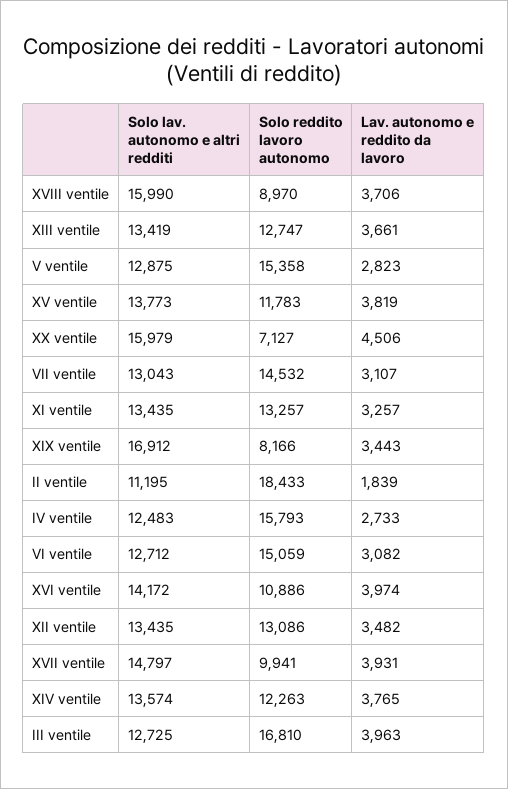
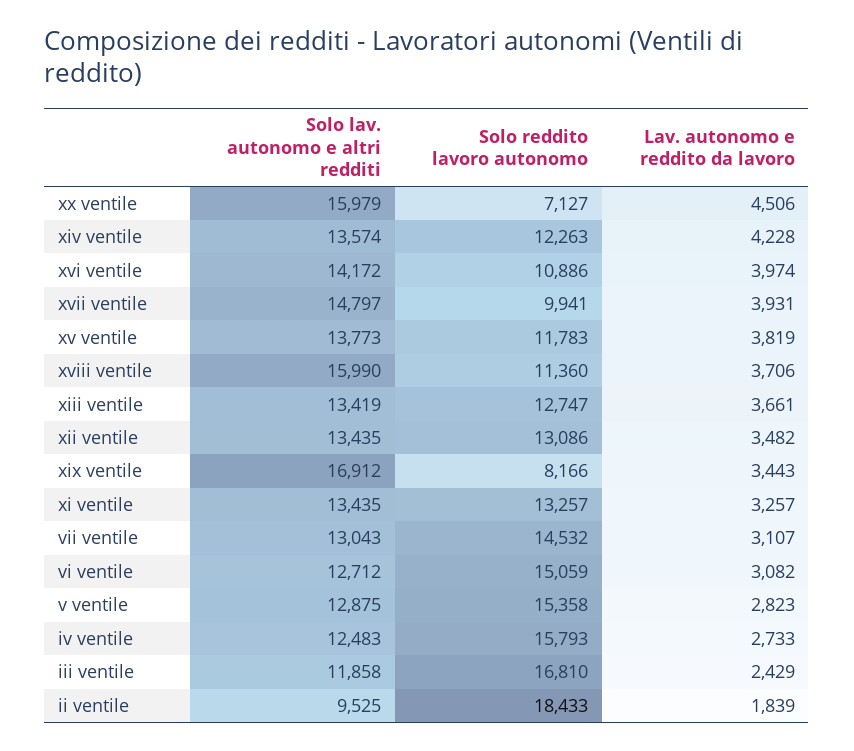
  {
    "Solo lav. autonomo e altri redditi": {
      "XVIII ventile": 15990,
      "XIII ventile": 13419,
      "V ventile": 12875,
      "XV ventile": 13773,
      "XX ventile": 15979,
      "VII ventile": 13043,
      "XI ventile": 13435,
      "XIX ventile": 16912,
-     "II ventile": 11195,
+     "II ventile": 9525,
      "IV ventile": 12483,
      "VI ventile": 12712,
      "XVI ventile": 14172,
      "XII ventile": 13435,
      "XVII ventile": 14797,
      "XIV ventile": 13574,
-     "III ventile": 12725
+     "III ventile": 11858
    },
    "Solo reddito lavoro autonomo": {
-     "XVIII ventile": 8970,
+     "XVIII ventile": 11360,
      "XIII ventile": 12747,
      "V ventile": 15358,
      "XV ventile": 11783,
      "XX ventile": 7127,
      "VII ventile": 14532,
      "XI ventile": 13257,
      "XIX ventile": 8166,
      "II ventile": 18433,
      "IV ventile": 15793,
      "VI ventile": 15059,
      "XVI ventile": 10886,
      "XII ventile": 13086,
      "XVII ventile": 9941,
      "XIV ventile": 12263,
      "III ventile": 16810
    },
    "Lav. autonomo e reddito da lavoro": {
      "XVIII ventile": 3706,
      "XIII ventile": 3661,
      "V ventile": 2823,
      "XV ventile": 3819,
      "XX ventile": 4506,
      "VII ventile": 3107,
      "XI ventile": 3257,
      "XIX ventile": 3443,
      "II ventile": 1839,
      "IV ventile": 2733,
      "VI ventile": 3082,
      "XVI ventile": 3974,
      "XII ventile": 3482,
      "XVII ventile": 3931,
-     "XIV ventile": 3765,
+     "XIV ventile": 4228,
-     "III ventile": 3963
+     "III ventile": 2429
    }
  }

